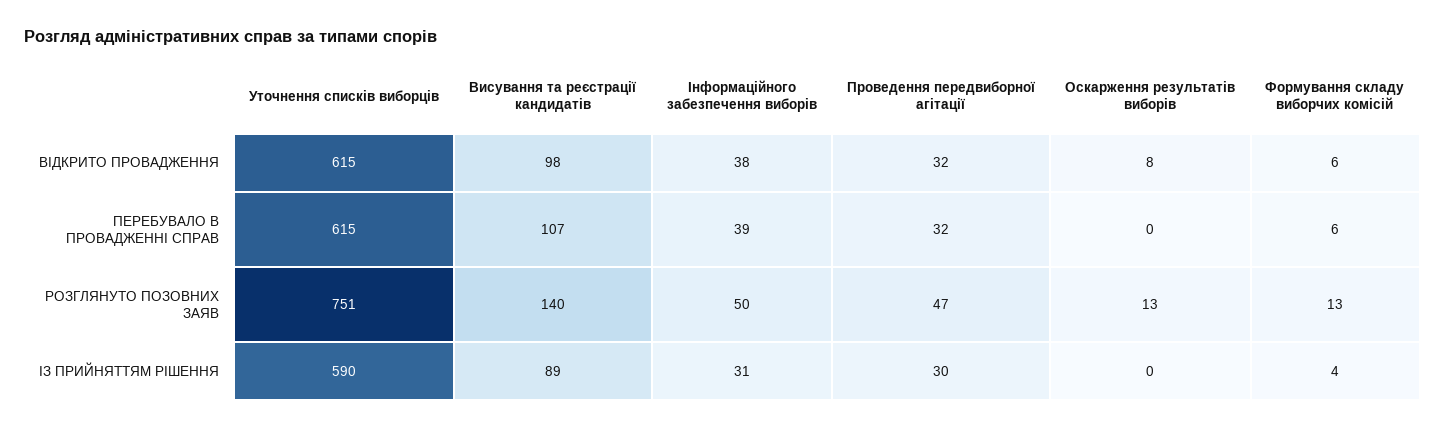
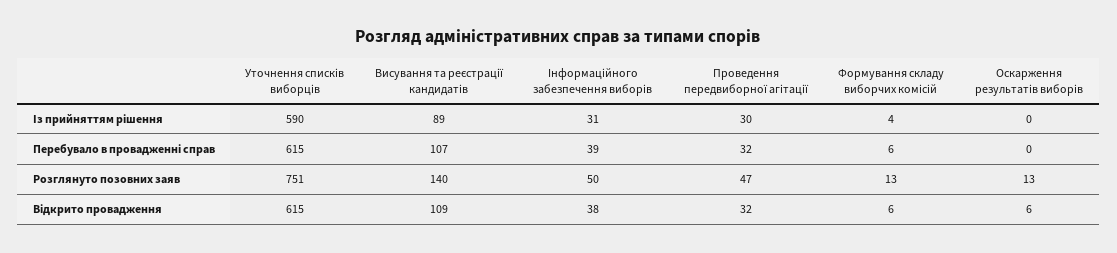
  {
    "Уточнення списків виборців": {
      "ВІДКРИТО ПРОВАДЖЕННЯ": 615,
      "ПЕРЕБУВАЛО В ПРОВАДЖЕННІ СПРАВ": 615,
      "РОЗГЛЯНУТО ПОЗОВНИХ ЗАЯВ": 751,
      "ІЗ ПРИЙНЯТТЯМ РІШЕННЯ": 590
    },
    "Висування та реєстрації кандидатів": {
-     "ВІДКРИТО ПРОВАДЖЕННЯ": 98,
+     "ВІДКРИТО ПРОВАДЖЕННЯ": 109,
      "ПЕРЕБУВАЛО В ПРОВАДЖЕННІ СПРАВ": 107,
      "РОЗГЛЯНУТО ПОЗОВНИХ ЗАЯВ": 140,
      "ІЗ ПРИЙНЯТТЯМ РІШЕННЯ": 89
    },
    "Інформаційного забезпечення виборів": {
      "ВІДКРИТО ПРОВАДЖЕННЯ": 38,
      "ПЕРЕБУВАЛО В ПРОВАДЖЕННІ СПРАВ": 39,
      "РОЗГЛЯНУТО ПОЗОВНИХ ЗАЯВ": 50,
      "ІЗ ПРИЙНЯТТЯМ РІШЕННЯ": 31
    },
    "Проведення передвиборної агітації": {
      "ВІДКРИТО ПРОВАДЖЕННЯ": 32,
      "ПЕРЕБУВАЛО В ПРОВАДЖЕННІ СПРАВ": 32,
      "РОЗГЛЯНУТО ПОЗОВНИХ ЗАЯВ": 47,
      "ІЗ ПРИЙНЯТТЯМ РІШЕННЯ": 30
    },
    "Оскарження результатів виборів": {
-     "ВІДКРИТО ПРОВАДЖЕННЯ": 8,
+     "ВІДКРИТО ПРОВАДЖЕННЯ": 6,
      "ПЕРЕБУВАЛО В ПРОВАДЖЕННІ СПРАВ": 0,
      "РОЗГЛЯНУТО ПОЗОВНИХ ЗАЯВ": 13,
      "ІЗ ПРИЙНЯТТЯМ РІШЕННЯ": 0
    },
    "Формування складу виборчих комісій": {
      "ВІДКРИТО ПРОВАДЖЕННЯ": 6,
      "ПЕРЕБУВАЛО В ПРОВАДЖЕННІ СПРАВ": 6,
      "РОЗГЛЯНУТО ПОЗОВНИХ ЗАЯВ": 13,
      "ІЗ ПРИЙНЯТТЯМ РІШЕННЯ": 4
    }
  }

